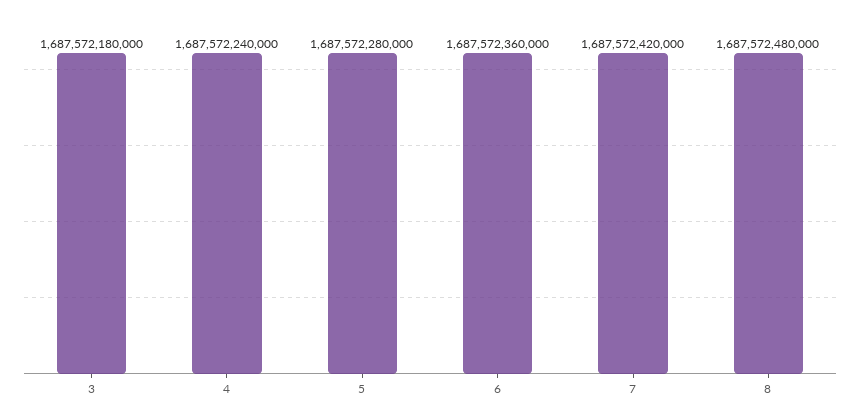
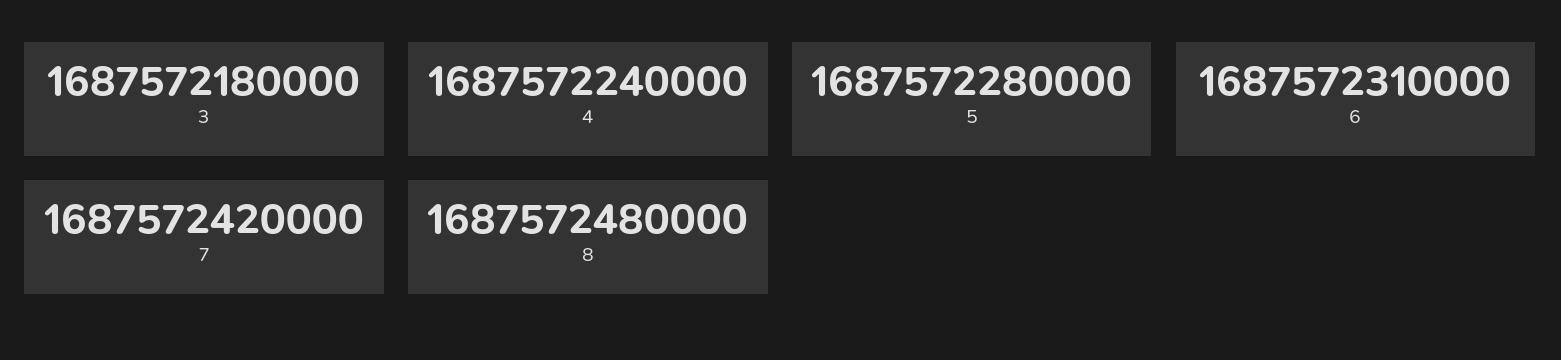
  {
    "3": 1687572180000,
    "4": 1687572240000,
    "5": 1687572280000,
-   "6": 1687572360000,
+   "6": 1687572310000,
    "7": 1687572420000,
    "8": 1687572480000
  }

